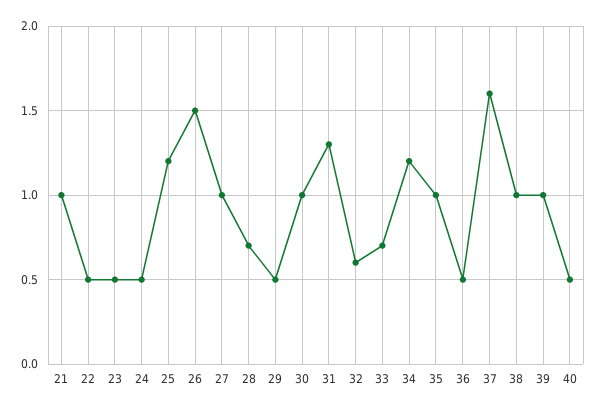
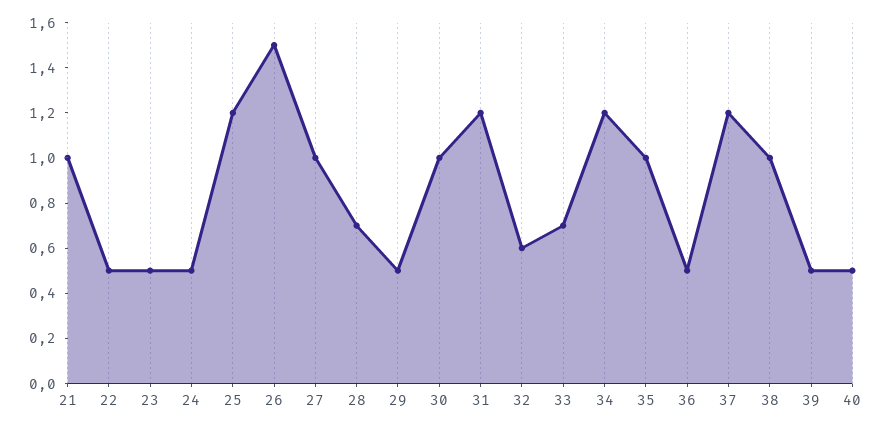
  {
    "21": 1,
    "22": 0.5,
    "23": 0.5,
    "24": 0.5,
    "25": 1.2,
    "26": 1.5,
    "27": 1,
    "28": 0.7,
    "29": 0.5,
    "30": 1,
-   "31": 1.3,
+   "31": 1.2,
    "32": 0.6,
    "33": 0.7,
    "34": 1.2,
    "35": 1,
    "36": 0.5,
-   "37": 1.6,
+   "37": 1.2,
    "38": 1,
-   "39": 1,
+   "39": 0.5,
    "40": 0.5
  }

